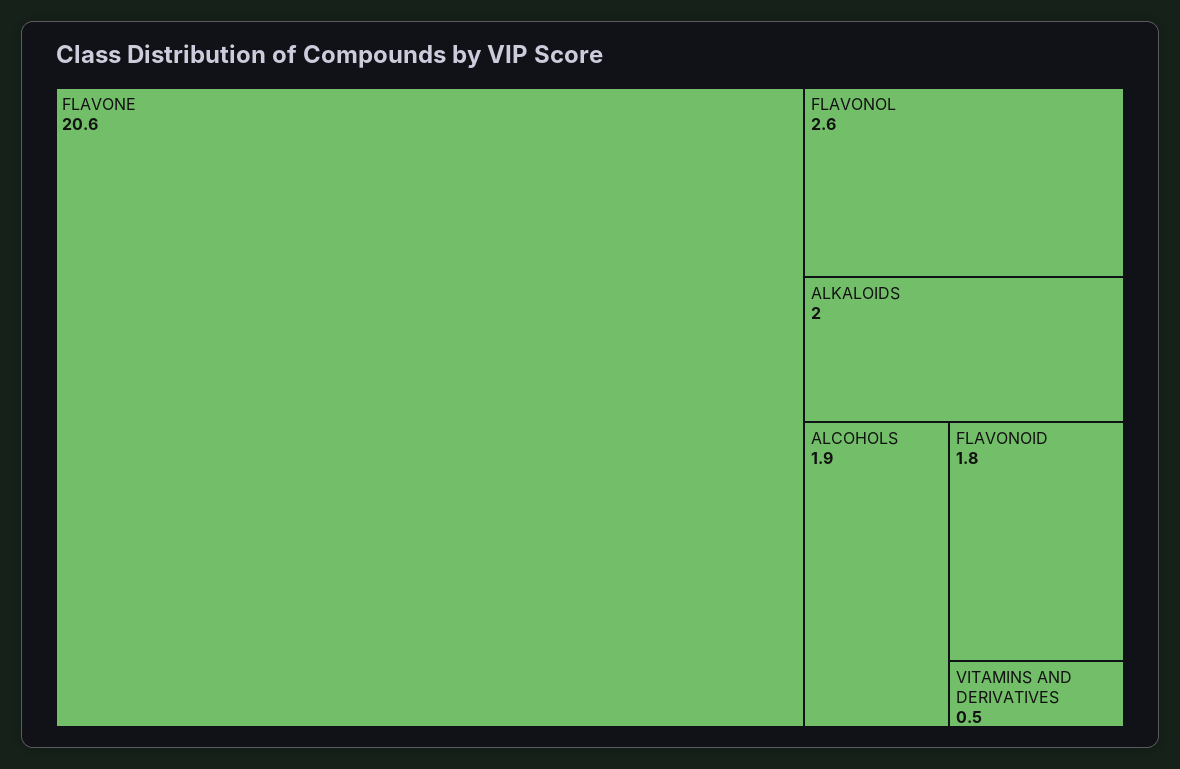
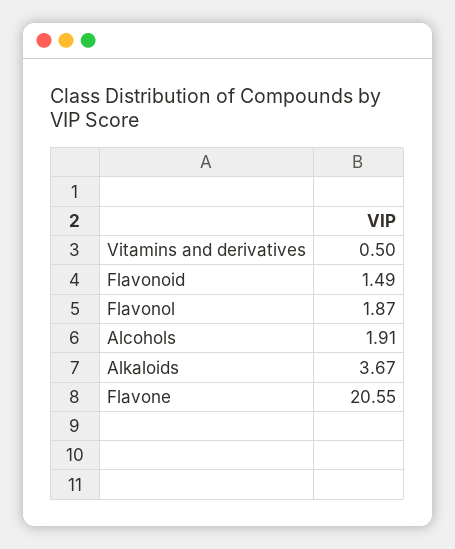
  {
    "FLAVONE": 20.55,
-   "FLAVONOL": 2.6,
+   "FLAVONOL": 1.87,
-   "ALKALOIDS": 2,
+   "ALKALOIDS": 3.67,
    "ALCOHOLS": 1.91,
-   "FLAVONOID": 1.8,
+   "FLAVONOID": 1.49,
    "VITAMINS AND DERIVATIVES": 0.5
  }

